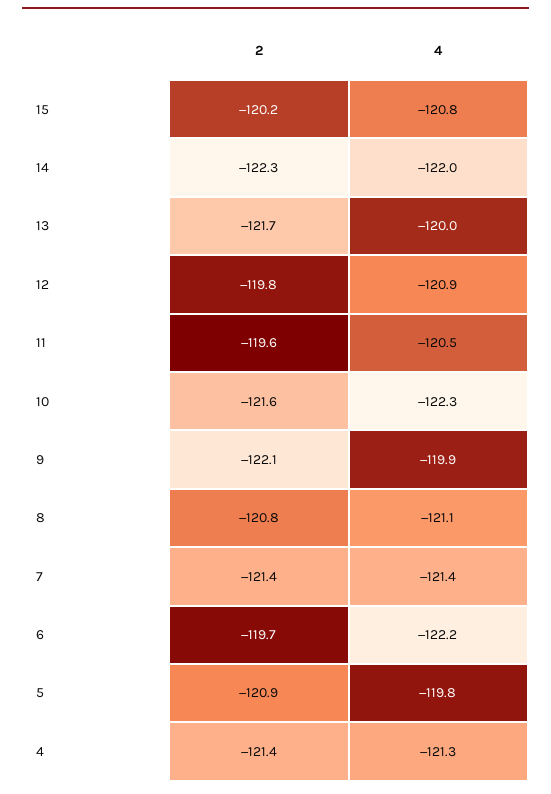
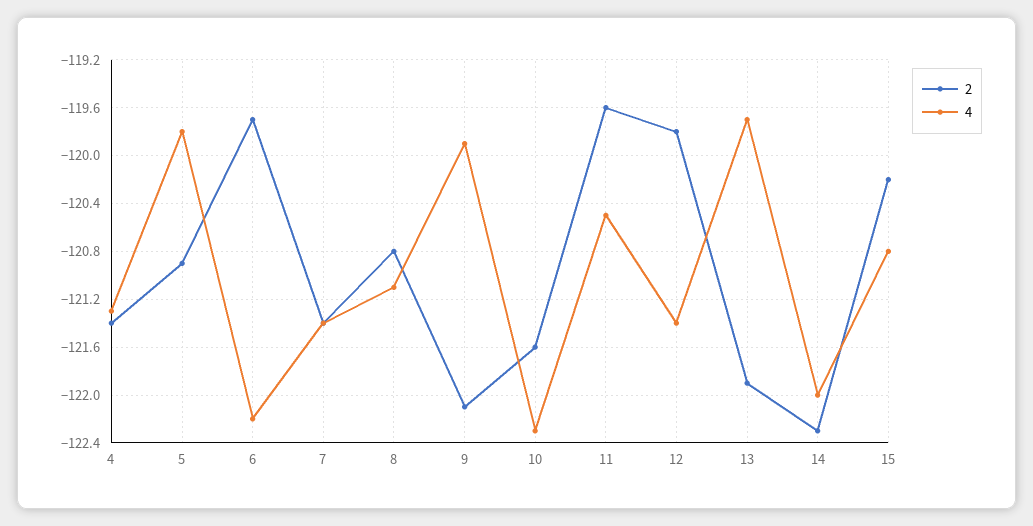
  {
    "2": {
      "15": -120.2,
      "14": -122.3,
-     "13": -121.7,
+     "13": -121.9,
      "12": -119.8,
      "11": -119.6,
      "10": -121.6,
      "9": -122.1,
      "8": -120.8,
      "7": -121.4,
      "6": -119.7,
      "5": -120.9,
      "4": -121.4
    },
    "4": {
      "15": -120.8,
      "14": -122,
-     "13": -120,
+     "13": -119.7,
-     "12": -120.9,
+     "12": -121.4,
      "11": -120.5,
      "10": -122.3,
      "9": -119.9,
      "8": -121.1,
      "7": -121.4,
      "6": -122.2,
      "5": -119.8,
      "4": -121.3
    }
  }

